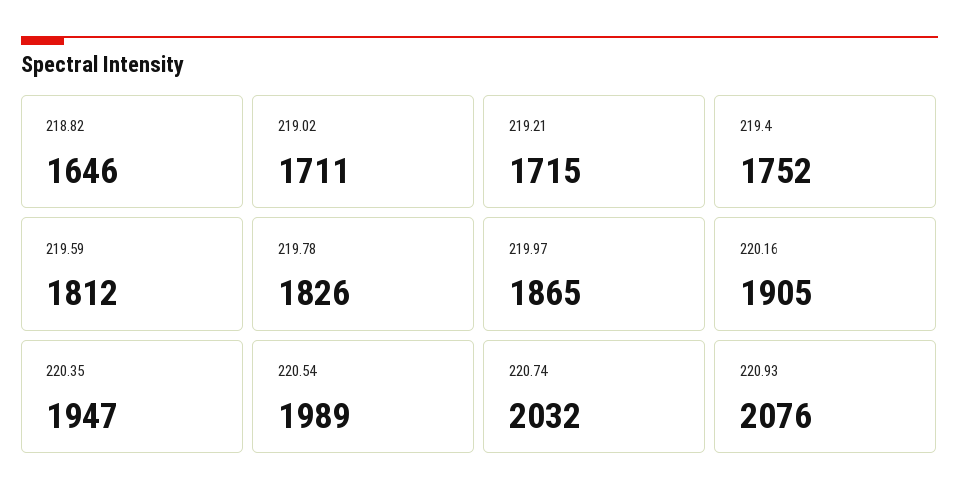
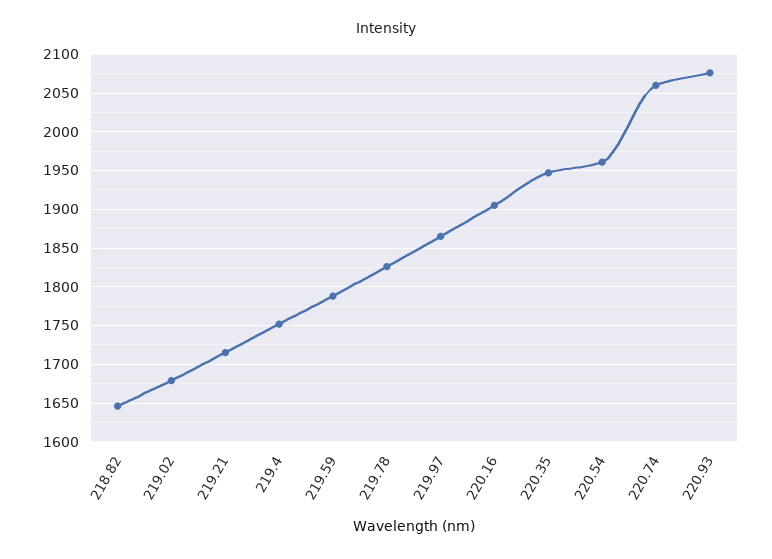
  {
    "218.82": 1646,
-   "219.02": 1711,
+   "219.02": 1680,
    "219.21": 1715,
    "219.4": 1752,
-   "219.59": 1812,
+   "219.59": 1790,
    "219.78": 1826,
    "219.97": 1865,
    "220.16": 1905,
    "220.35": 1947,
-   "220.54": 1989,
+   "220.54": 1960,
-   "220.74": 2032,
+   "220.74": 2060,
    "220.93": 2076
  }

